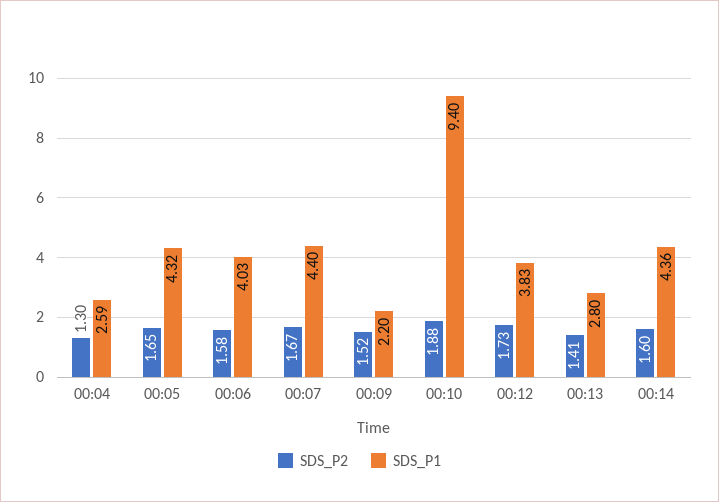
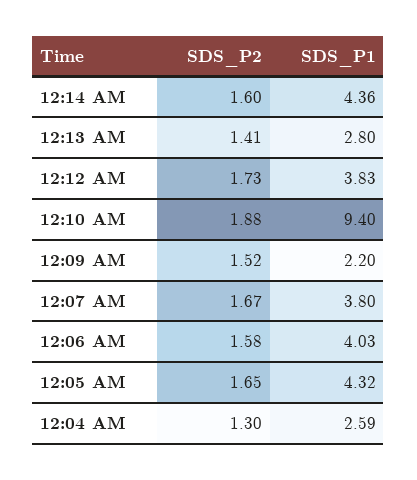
  {
    "SDS_P2": {
      "00:04": 1.3,
      "00:05": 1.65,
      "00:06": 1.58,
      "00:07": 1.67,
      "00:09": 1.52,
      "00:10": 1.88,
      "00:12": 1.73,
      "00:13": 1.41,
      "00:14": 1.6
    },
    "SDS_P1": {
      "00:04": 2.59,
      "00:05": 4.32,
      "00:06": 4.03,
-     "00:07": 4.4,
+     "00:07": 3.8,
      "00:09": 2.2,
      "00:10": 9.4,
      "00:12": 3.83,
      "00:13": 2.8,
      "00:14": 4.36
    }
  }

